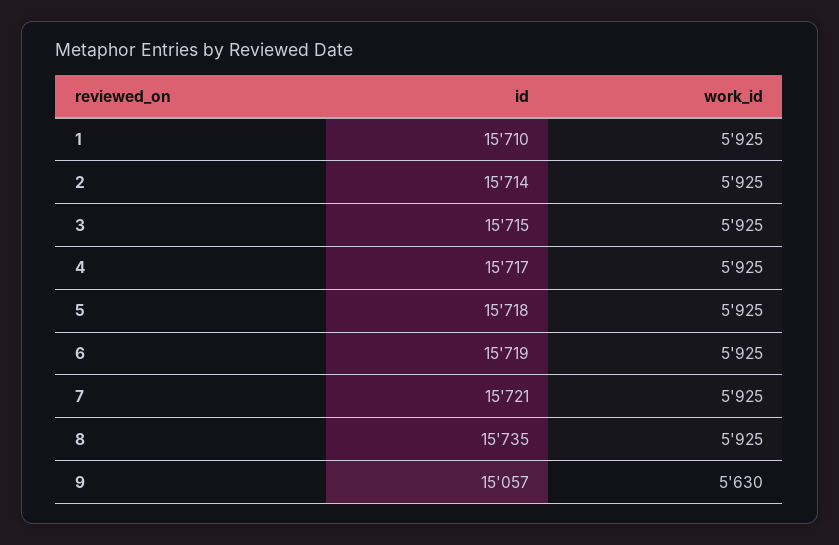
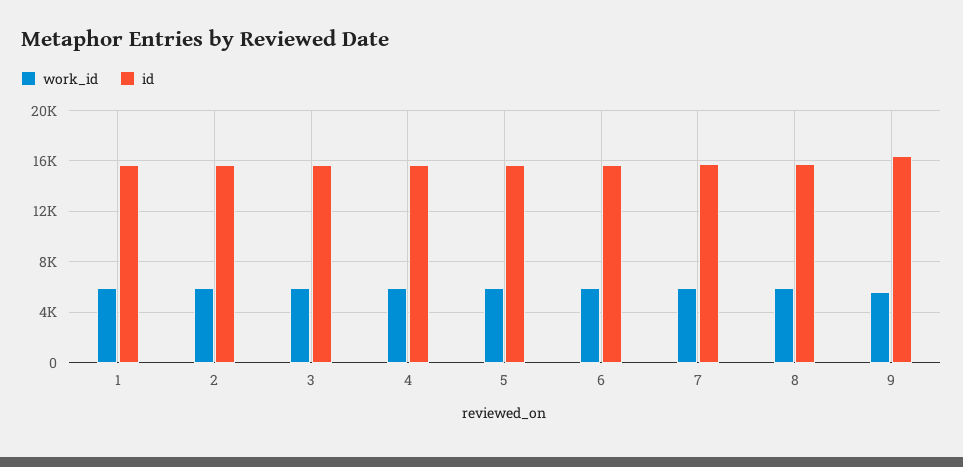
  {
    "id": {
      "1": 15710,
      "2": 15714,
      "3": 15715,
      "4": 15717,
      "5": 15718,
      "6": 15719,
      "7": 15721,
      "8": 15735,
-     "9": 15057
+     "9": 16500
    },
    "work_id": {
      "1": 5925,
      "2": 5925,
      "3": 5925,
      "4": 5925,
      "5": 5925,
      "6": 5925,
      "7": 5925,
      "8": 5925,
      "9": 5630
    }
  }

